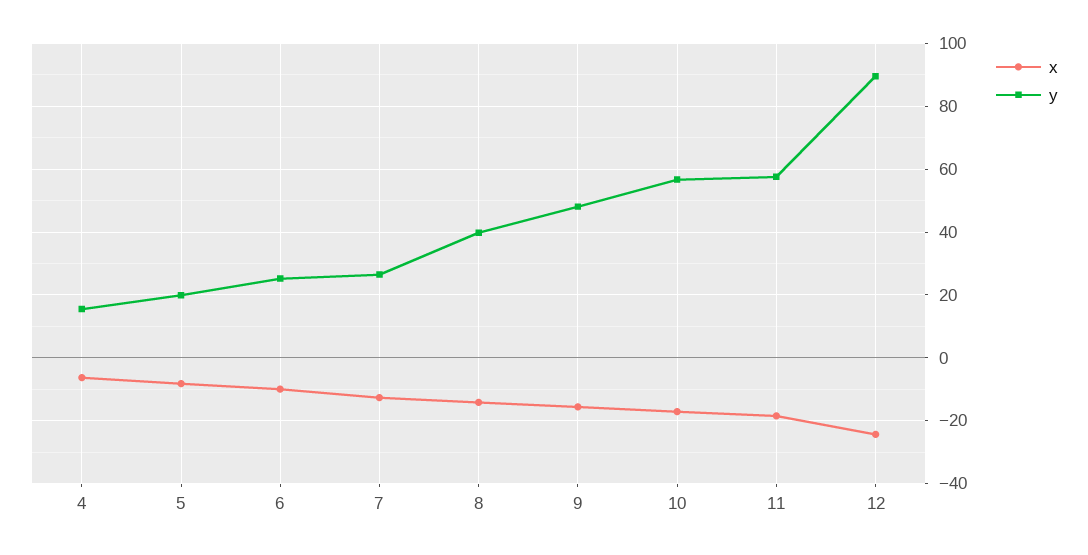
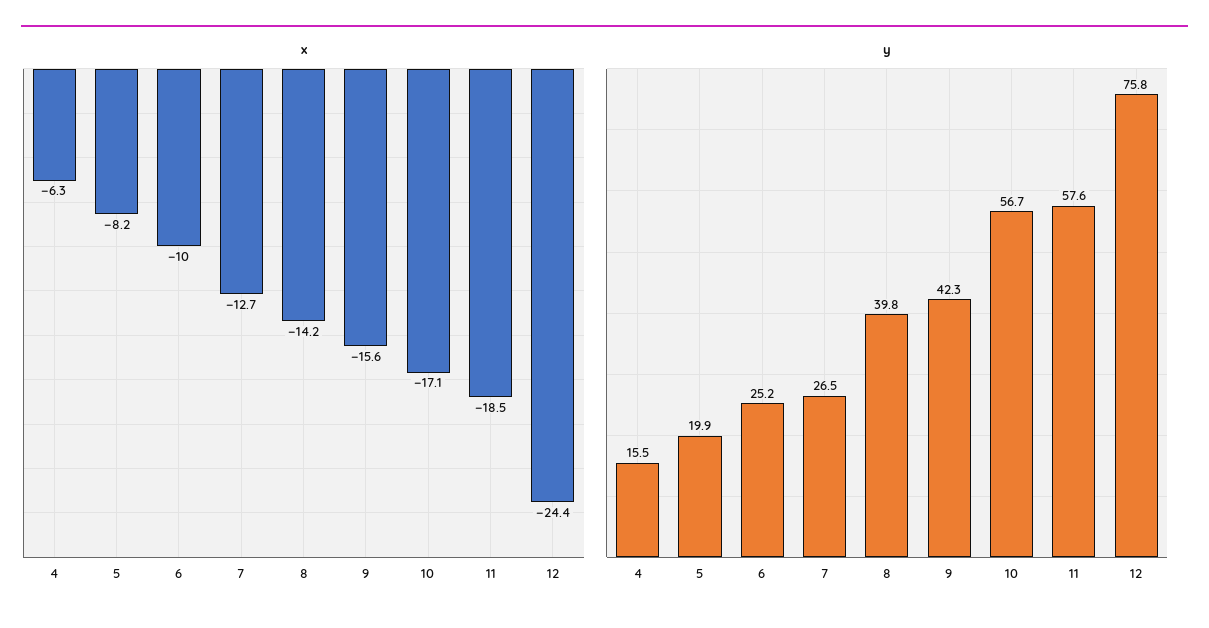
  {
    "x": {
      "4": -6.3,
      "5": -8.2,
      "6": -10,
      "7": -12.7,
      "8": -14.2,
      "9": -15.6,
      "10": -17.1,
      "11": -18.5,
      "12": -24.4
    },
    "y": {
      "4": 15.5,
      "5": 19.9,
      "6": 25.2,
      "7": 26.5,
      "8": 39.8,
-     "9": 48,
+     "9": 42.3,
      "10": 56.7,
      "11": 57.6,
-     "12": 90
+     "12": 75.8
    }
  }

